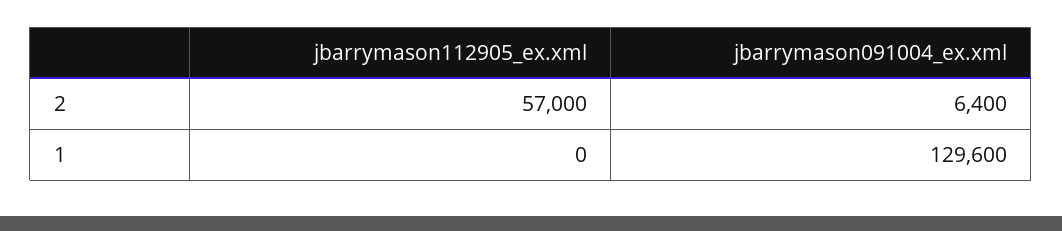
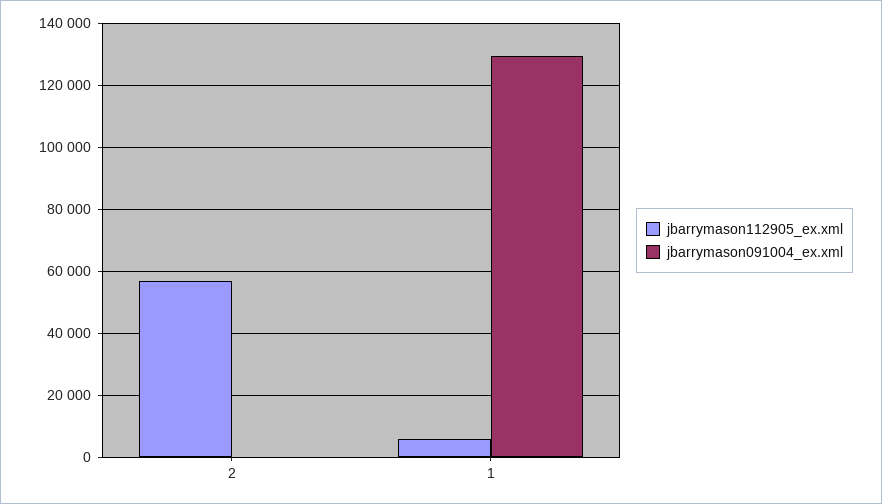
  {
    "jbarrymason112905_ex.xml": {
      "2": 57000,
-     "1": 0
+     "1": 6000
    },
    "jbarrymason091004_ex.xml": {
-     "2": 6400,
+     "2": 0,
      "1": 129600
    }
  }

